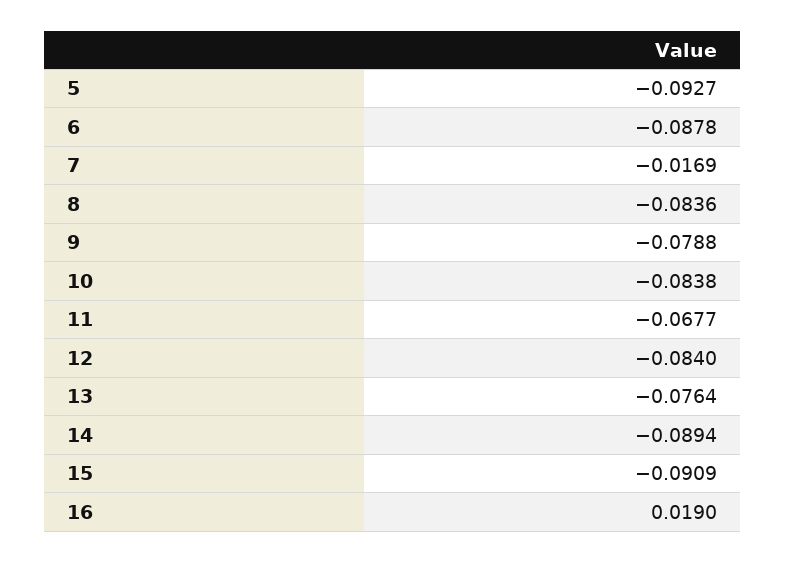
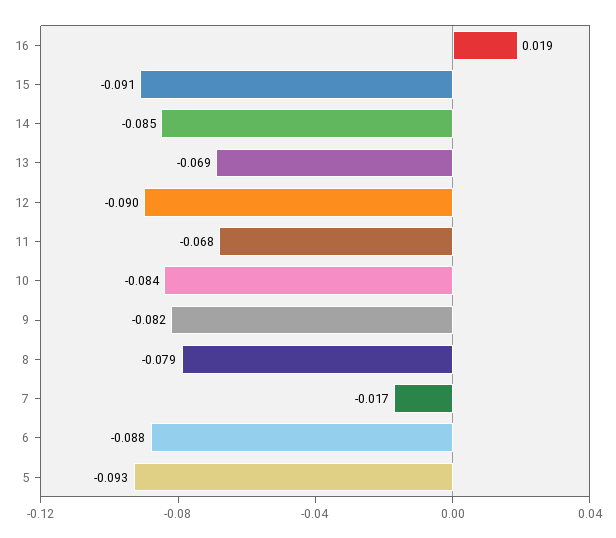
  {
    "5": -0.0927,
    "6": -0.0878,
    "7": -0.0169,
-   "8": -0.0836,
+   "8": -0.079,
-   "9": -0.0788,
+   "9": -0.082,
    "10": -0.0838,
    "11": -0.0677,
-   "12": -0.084,
+   "12": -0.09,
-   "13": -0.0764,
+   "13": -0.069,
-   "14": -0.0894,
+   "14": -0.085,
    "15": -0.0909,
    "16": 0.019
  }

